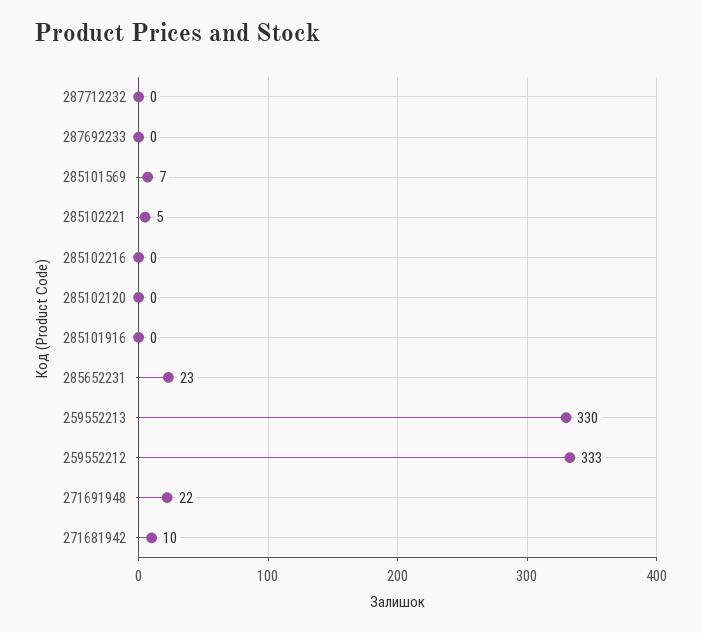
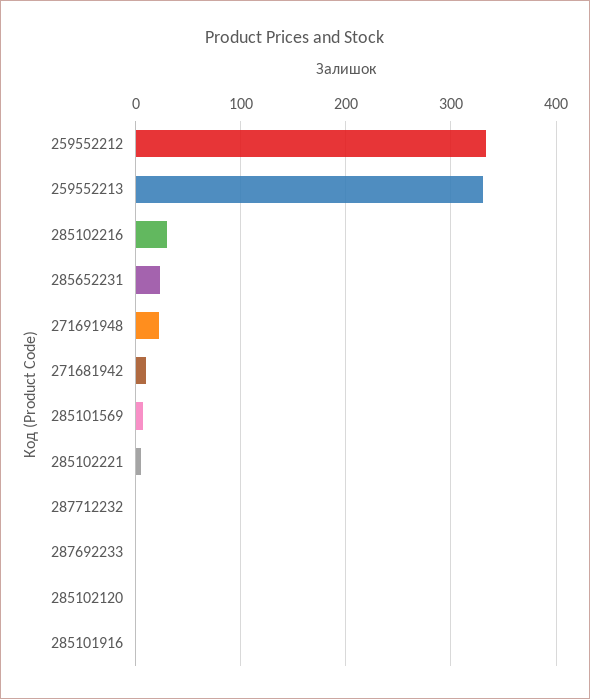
  {
    "287712232": 0,
    "287692233": 0,
    "285101569": 7,
    "285102221": 5,
-   "285102216": 0,
+   "285102216": 30,
    "285102120": 0,
    "285101916": 0,
    "285652231": 23,
    "259552213": 330,
    "259552212": 333,
    "271691948": 22,
    "271681942": 10
  }

